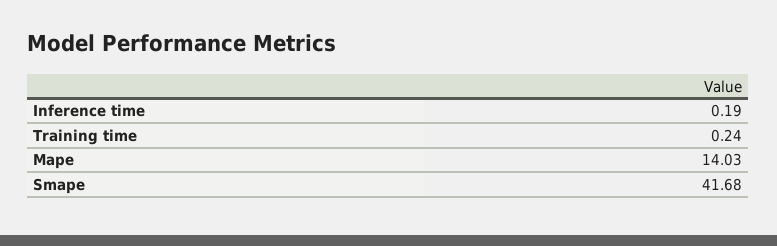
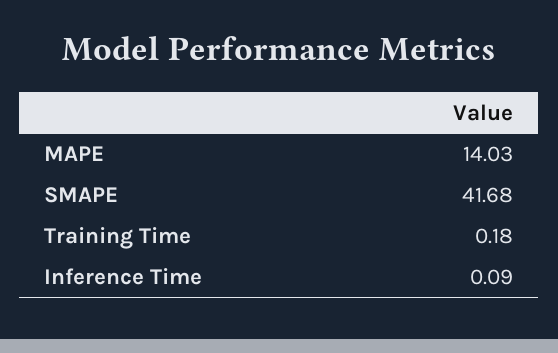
  {
-   "Inference time": 0.19,
+   "Inference time": 0.09,
-   "Training time": 0.24,
+   "Training time": 0.18,
    "Mape": 14.03,
    "Smape": 41.68
  }

